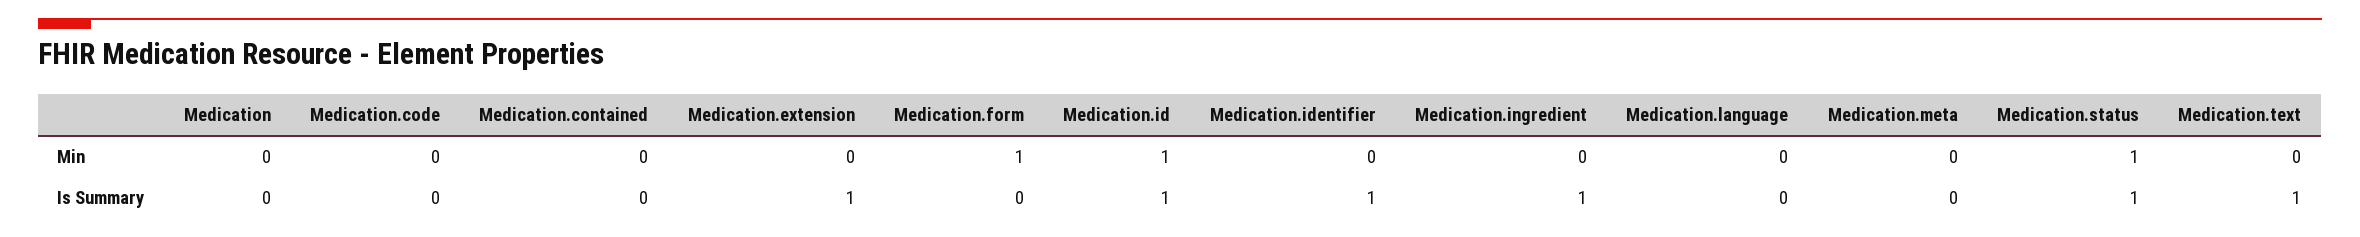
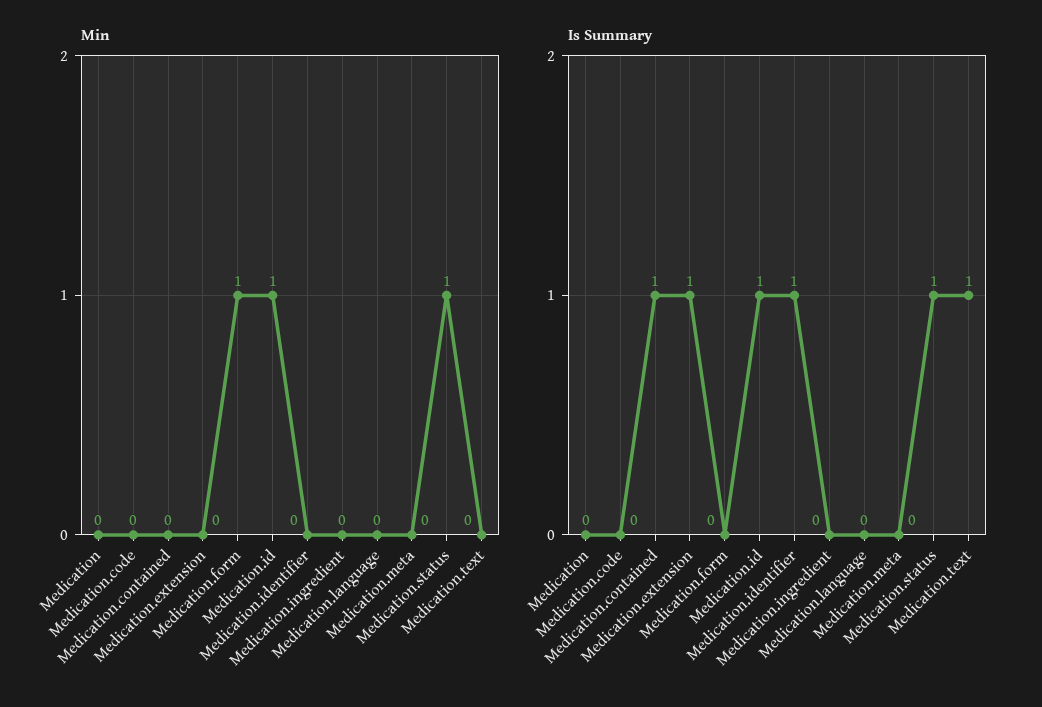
  {
    "Min": {
      "Medication": 0,
      "Medication.code": 0,
      "Medication.contained": 0,
      "Medication.extension": 0,
      "Medication.form": 1,
      "Medication.id": 1,
      "Medication.identifier": 0,
      "Medication.ingredient": 0,
      "Medication.language": 0,
      "Medication.meta": 0,
      "Medication.status": 1,
      "Medication.text": 0
    },
    "Is Summary": {
      "Medication": 0,
      "Medication.code": 0,
-     "Medication.contained": 0,
+     "Medication.contained": 1,
      "Medication.extension": 1,
      "Medication.form": 0,
      "Medication.id": 1,
      "Medication.identifier": 1,
-     "Medication.ingredient": 1,
+     "Medication.ingredient": 0,
      "Medication.language": 0,
      "Medication.meta": 0,
      "Medication.status": 1,
      "Medication.text": 1
    }
  }

